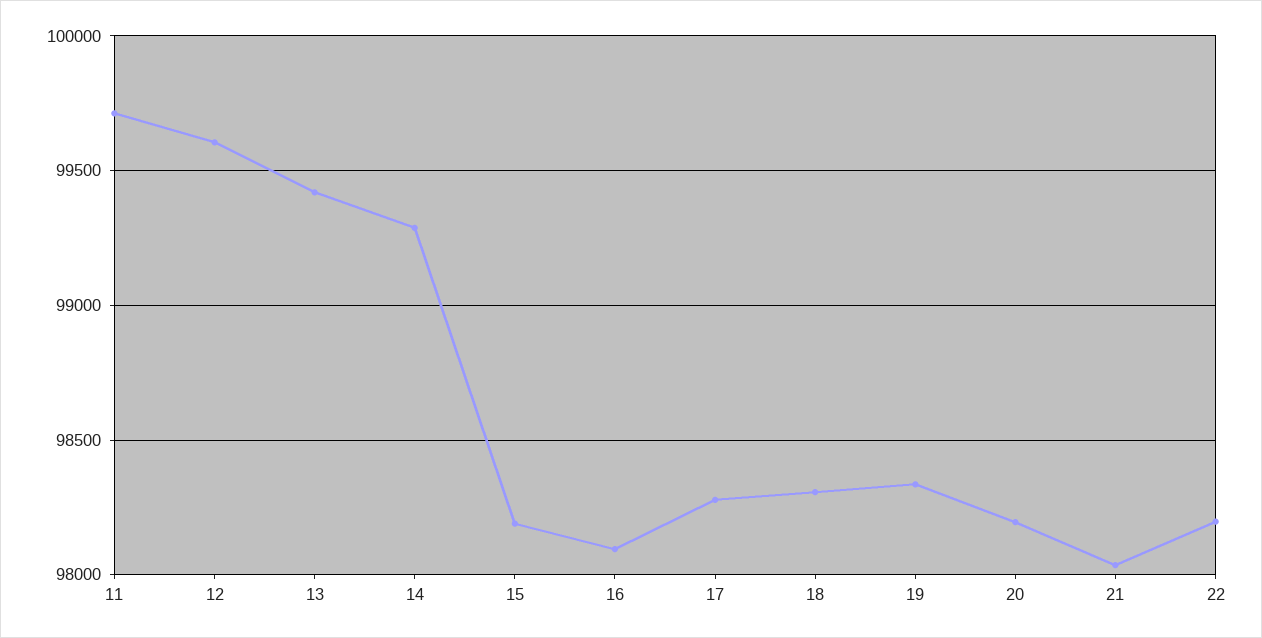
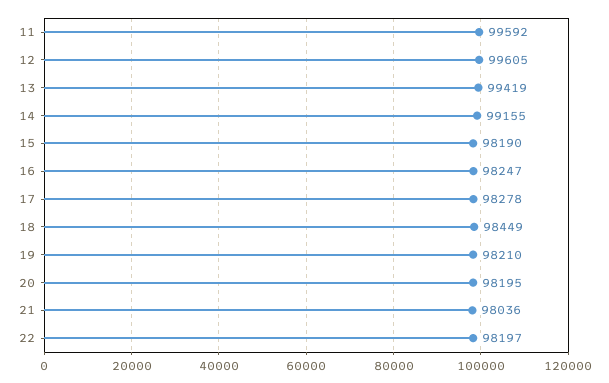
  {
-   "11": 99700,
+   "11": 99592,
    "12": 99605,
    "13": 99419,
-   "14": 99300,
+   "14": 99155,
    "15": 98190,
-   "16": 98100,
+   "16": 98247,
    "17": 98278,
-   "18": 98300,
+   "18": 98449,
-   "19": 98350,
+   "19": 98210,
    "20": 98195,
    "21": 98036,
    "22": 98197
  }

